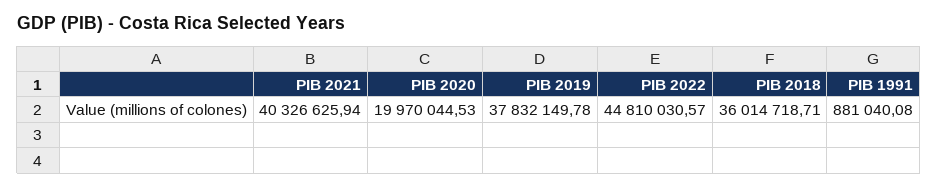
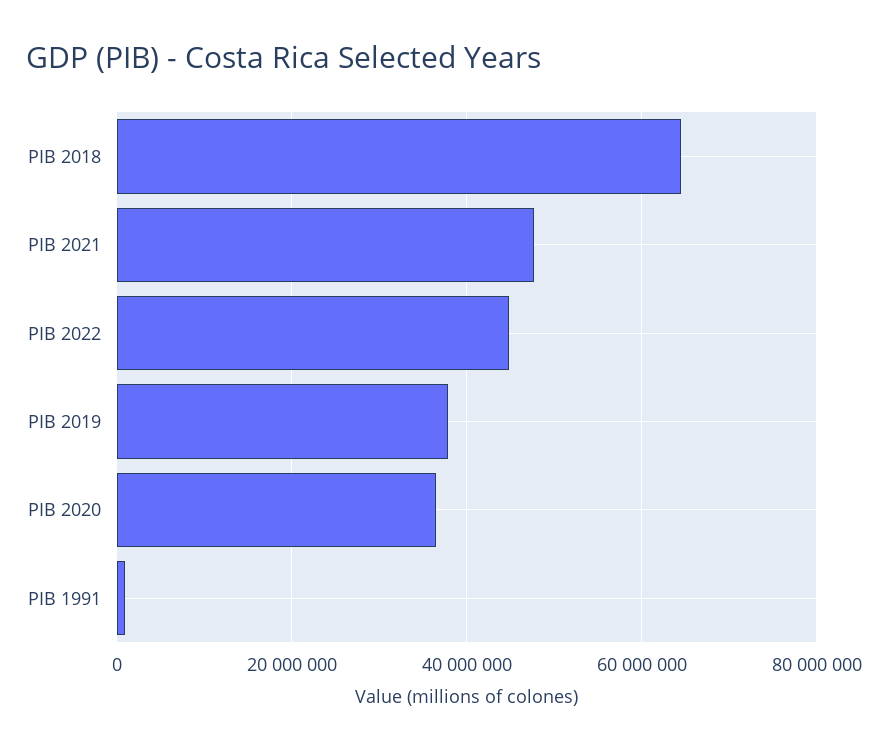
  {
-   "PIB 2021": 40326625.94,
+   "PIB 2021": 48000000,
-   "PIB 2020": 19970044.53,
+   "PIB 2020": 36000000,
    "PIB 2019": 37832149.78,
    "PIB 2022": 44810030.57,
-   "PIB 2018": 36014718.71,
+   "PIB 2018": 64000000,
    "PIB 1991": 881040.08
  }

